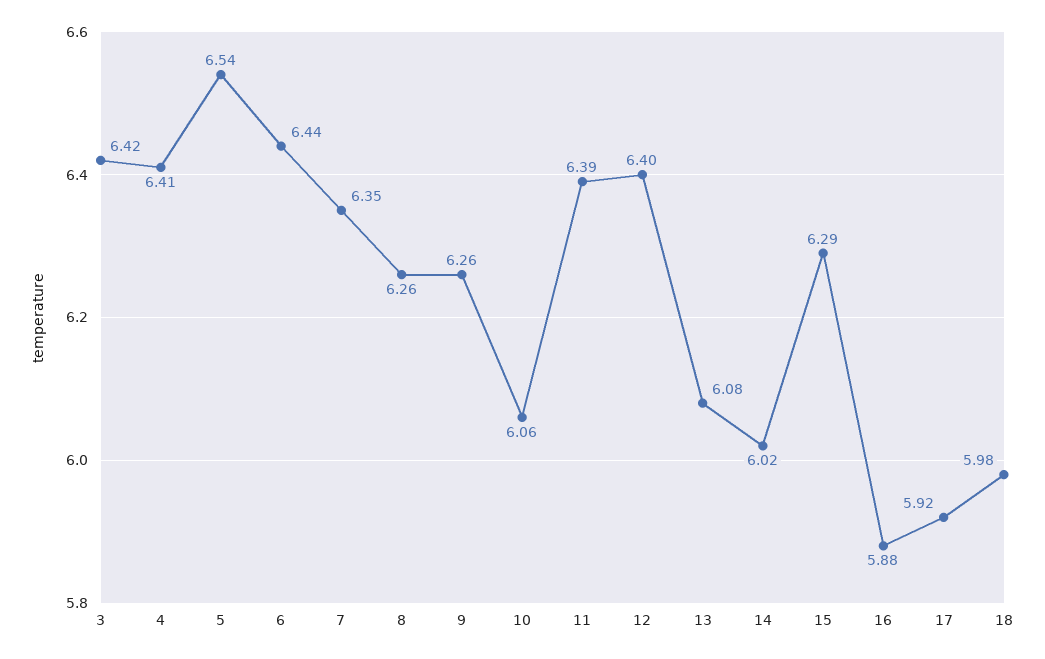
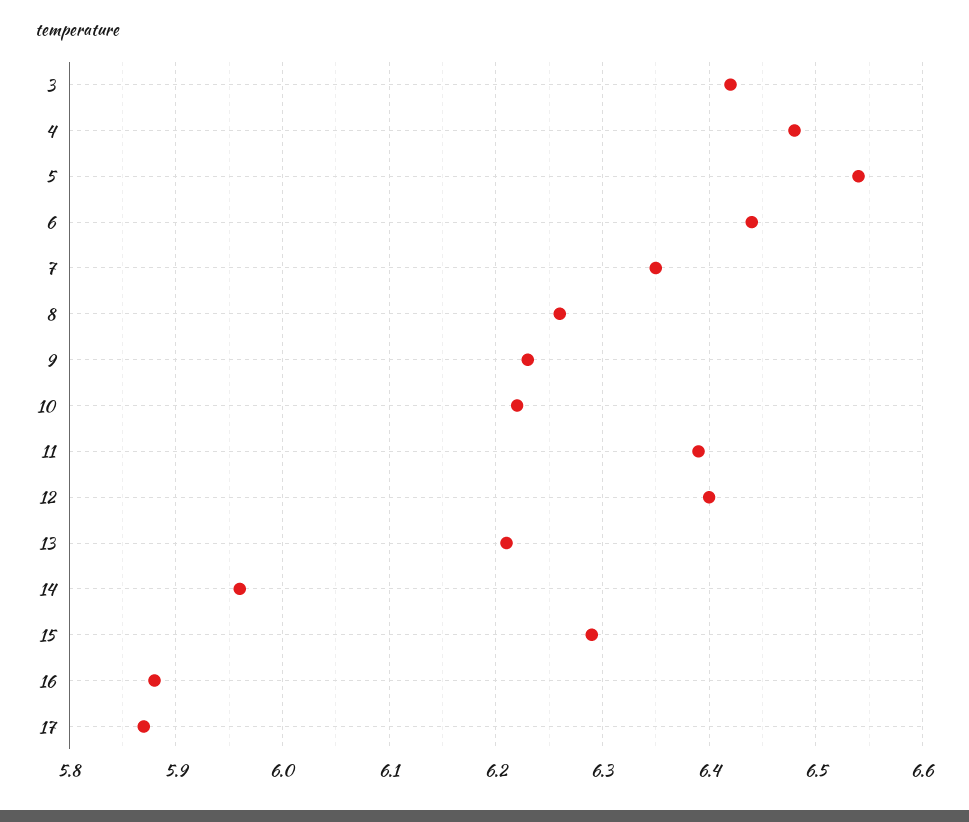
  {
    "3": 6.42,
-   "4": 6.41,
+   "4": 6.48,
    "5": 6.54,
    "6": 6.44,
    "7": 6.35,
    "8": 6.26,
-   "9": 6.26,
+   "9": 6.23,
-   "10": 6.06,
+   "10": 6.22,
    "11": 6.39,
    "12": 6.4,
-   "13": 6.08,
+   "13": 6.21,
-   "14": 6.02,
+   "14": 5.96,
    "15": 6.29,
    "16": 5.88,
-   "17": 5.92,
+   "17": 5.87
-   "18": 5.98
  }

